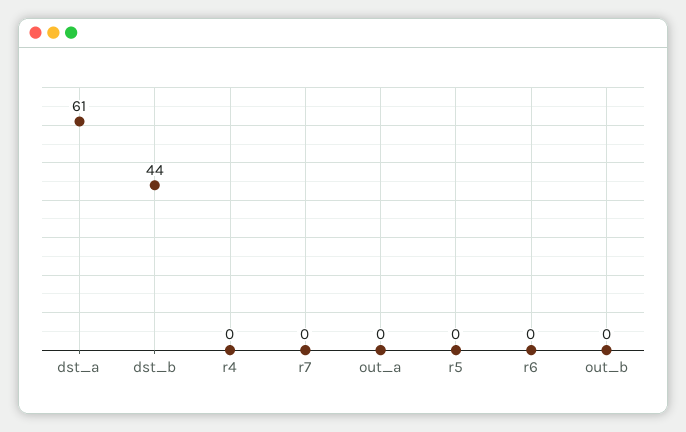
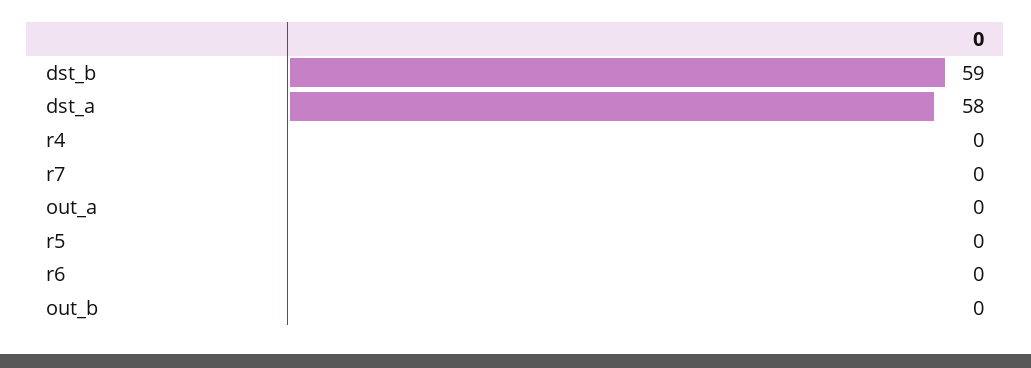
  {
-   "dst_a": 61,
+   "dst_a": 58,
-   "dst_b": 44,
+   "dst_b": 59,
    "r4": 0,
    "r7": 0,
    "out_a": 0,
    "r5": 0,
    "r6": 0,
    "out_b": 0
  }

